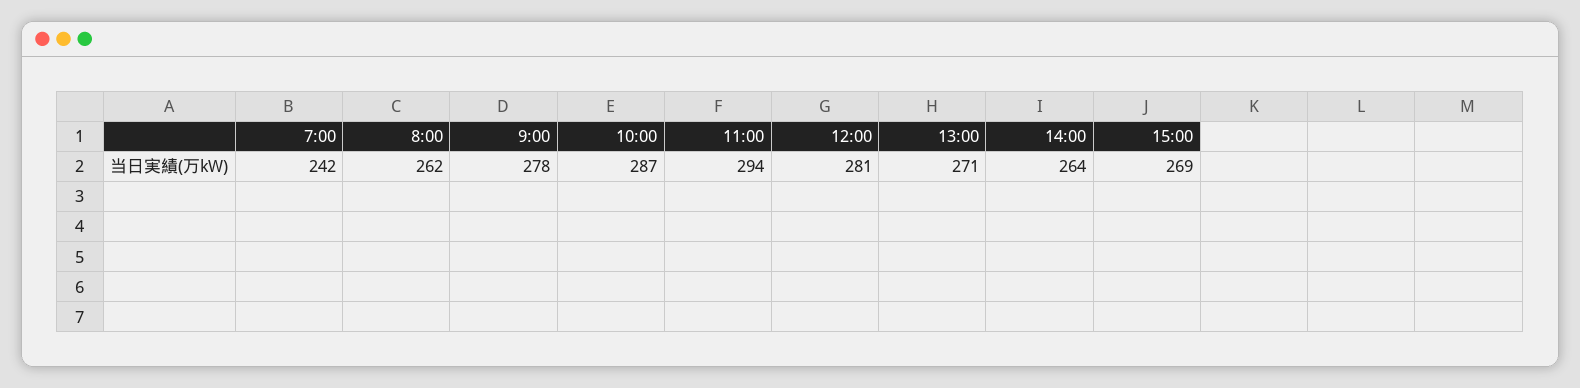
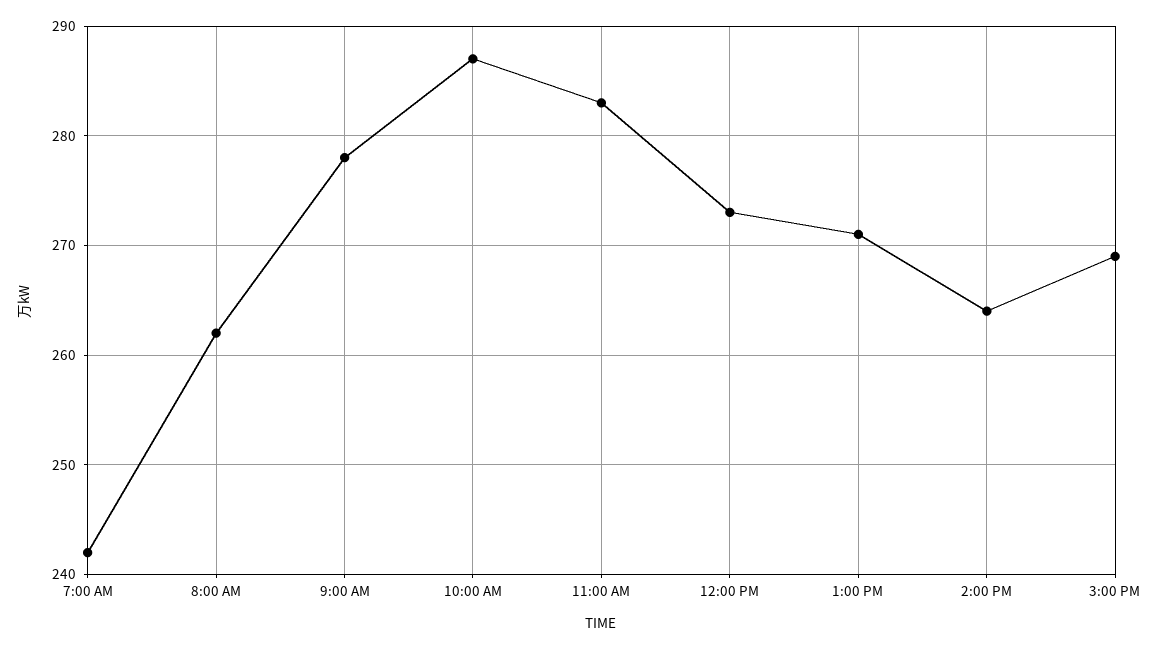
  {
    "7:00": 242,
    "8:00": 262,
    "9:00": 278,
    "10:00": 287,
-   "11:00": 294,
+   "11:00": 283,
-   "12:00": 281,
+   "12:00": 273,
    "13:00": 271,
    "14:00": 264,
    "15:00": 269
  }

